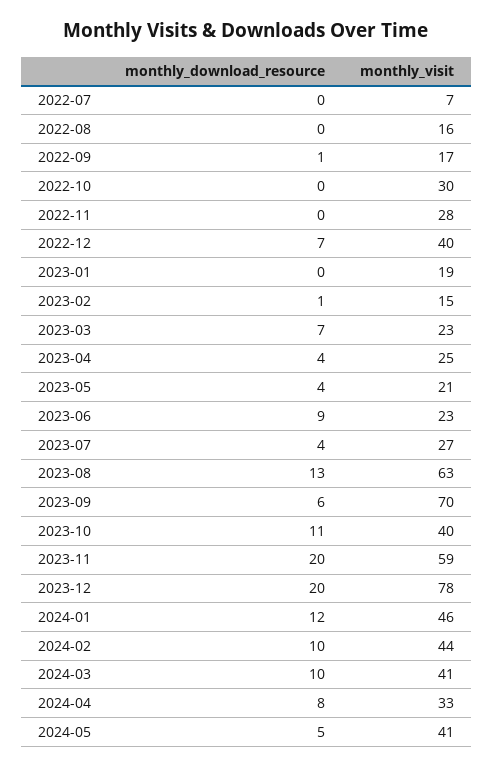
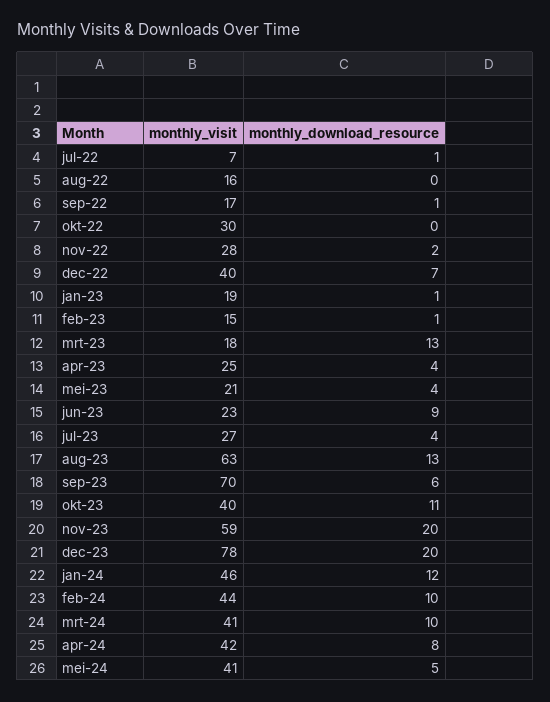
  {
    "monthly_download_resource": {
-     "2022-07": 0,
+     "2022-07": 1,
      "2022-08": 0,
      "2022-09": 1,
      "2022-10": 0,
-     "2022-11": 0,
+     "2022-11": 2,
      "2022-12": 7,
-     "2023-01": 0,
+     "2023-01": 1,
      "2023-02": 1,
-     "2023-03": 7,
+     "2023-03": 13,
      "2023-04": 4,
      "2023-05": 4,
      "2023-06": 9,
      "2023-07": 4,
      "2023-08": 13,
      "2023-09": 6,
      "2023-10": 11,
      "2023-11": 20,
      "2023-12": 20,
      "2024-01": 12,
      "2024-02": 10,
      "2024-03": 10,
      "2024-04": 8,
      "2024-05": 5
    },
    "monthly_visit": {
      "2022-07": 7,
      "2022-08": 16,
      "2022-09": 17,
      "2022-10": 30,
      "2022-11": 28,
      "2022-12": 40,
      "2023-01": 19,
      "2023-02": 15,
-     "2023-03": 23,
+     "2023-03": 18,
      "2023-04": 25,
      "2023-05": 21,
      "2023-06": 23,
      "2023-07": 27,
      "2023-08": 63,
      "2023-09": 70,
      "2023-10": 40,
      "2023-11": 59,
      "2023-12": 78,
      "2024-01": 46,
      "2024-02": 44,
      "2024-03": 41,
-     "2024-04": 33,
+     "2024-04": 42,
      "2024-05": 41
    }
  }

